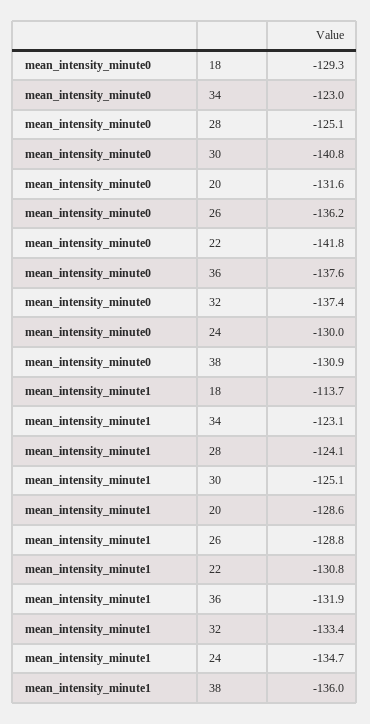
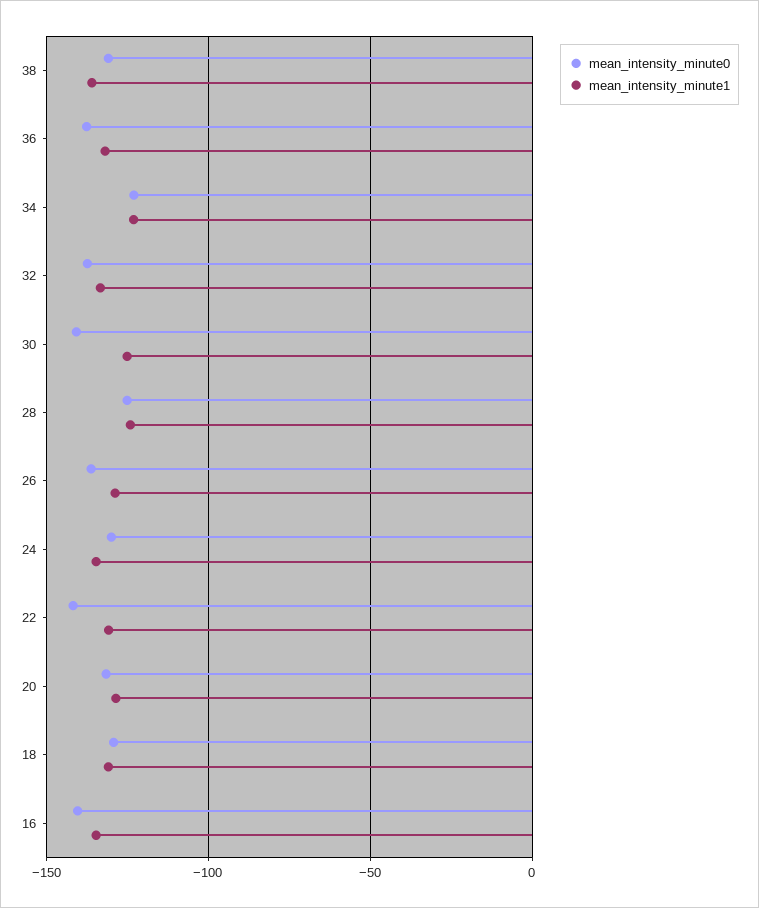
  {
    "mean_intensity_minute0": {
      "18": -129.3,
      "34": -123,
      "28": -125.1,
      "30": -140.8,
      "20": -131.6,
      "26": -136.2,
      "22": -141.8,
      "36": -137.6,
      "32": -137.4,
      "24": -130,
-     "38": -130.9
+     "38": -130.9,
+     "16": -140
    },
    "mean_intensity_minute1": {
-     "18": -113.7,
+     "18": -130,
      "34": -123.1,
      "28": -124.1,
      "30": -125.1,
      "20": -128.6,
      "26": -128.8,
      "22": -130.8,
      "36": -131.9,
      "32": -133.4,
      "24": -134.7,
-     "38": -136
+     "38": -136,
+     "16": -135
    }
  }

